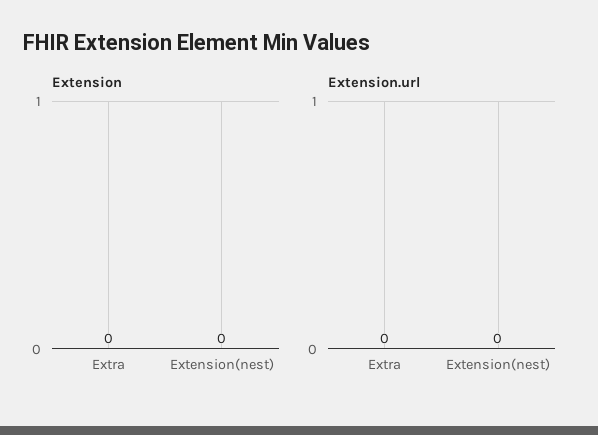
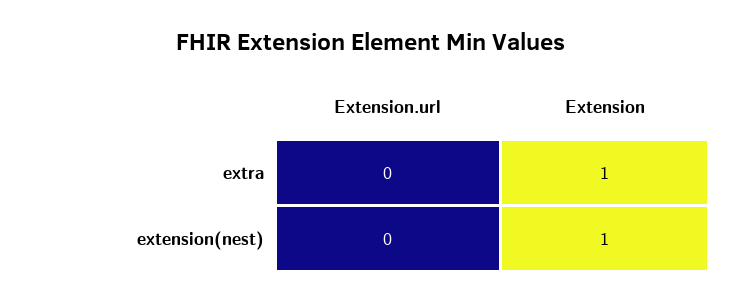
  {
    "Extension": {
-     "Extra": 0,
+     "Extra": 1,
-     "Extension(nest)": 0
+     "Extension(nest)": 1
    },
    "Extension.url": {
      "Extra": 0,
      "Extension(nest)": 0
    }
  }

